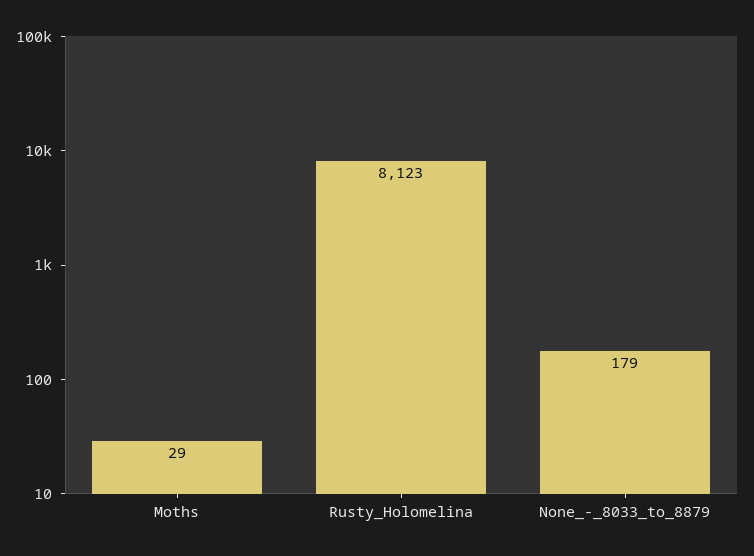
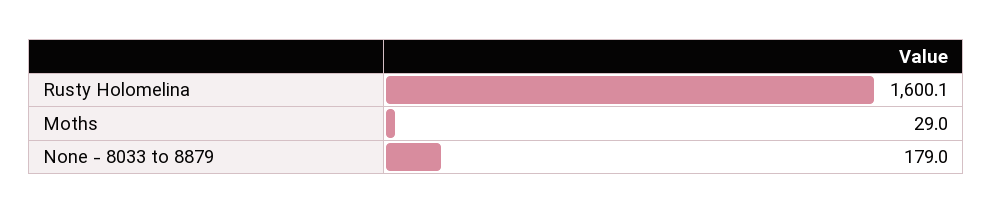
  {
    "Moths": 29,
-   "Rusty_Holomelina": 8123,
+   "Rusty_Holomelina": 1600.1,
    "None_-_8033_to_8879": 179
  }

